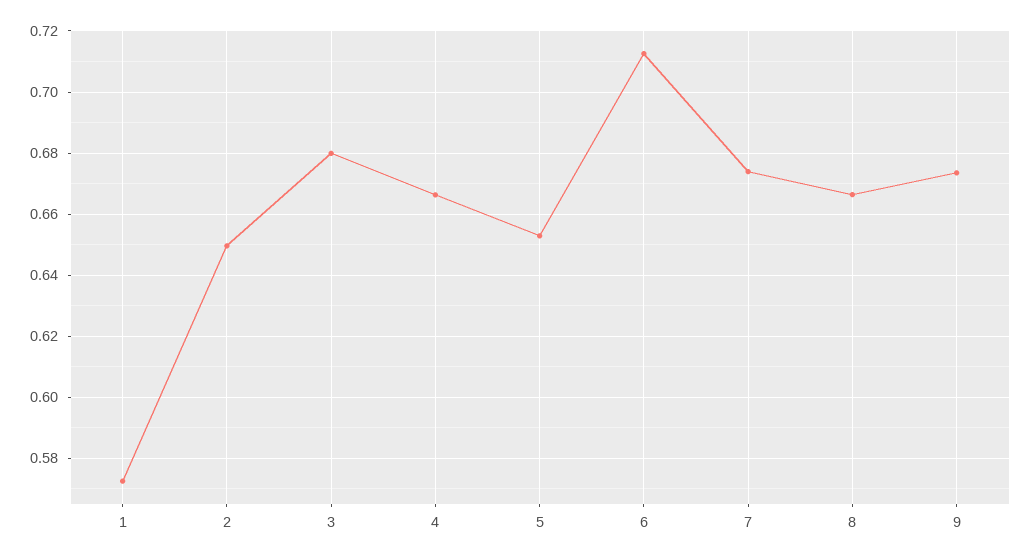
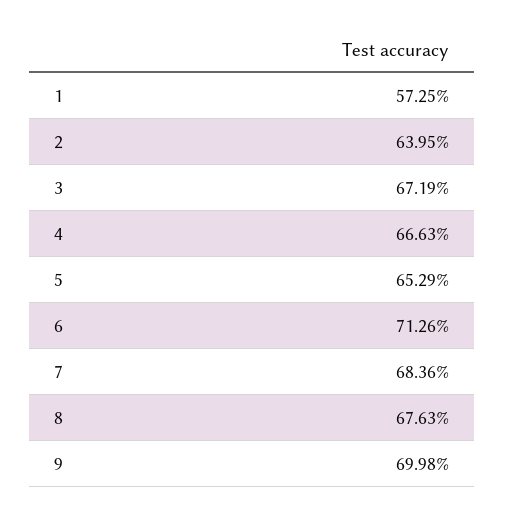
  {
    "1": 0.5725,
-   "2": 0.65,
+   "2": 0.6395,
-   "3": 0.68,
+   "3": 0.6719,
    "4": 0.6663,
    "5": 0.6529,
    "6": 0.7126,
-   "7": 0.674,
+   "7": 0.6836,
-   "8": 0.666,
+   "8": 0.6763,
-   "9": 0.674
+   "9": 0.6998
  }

